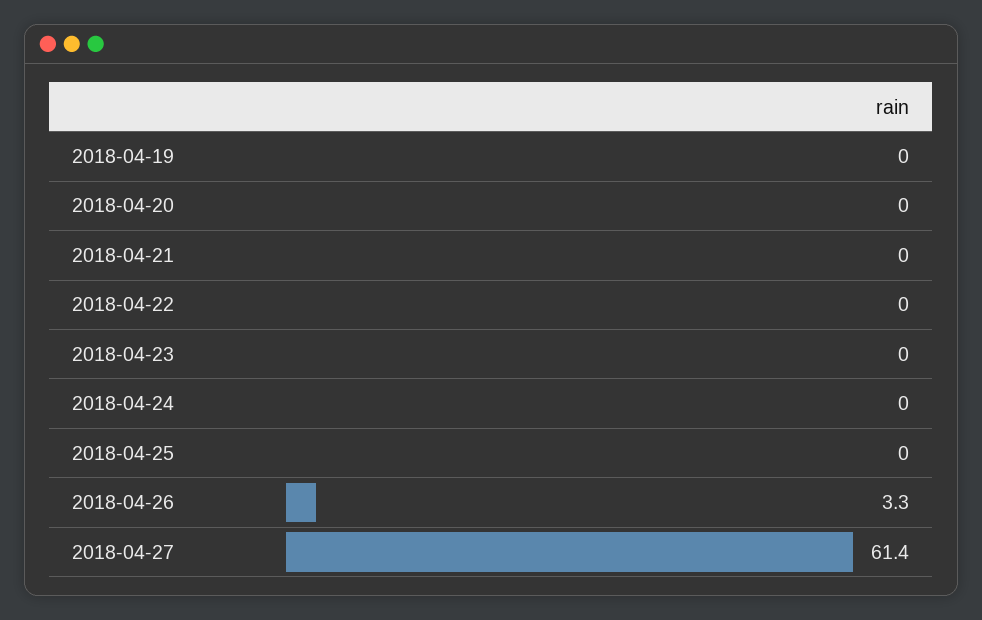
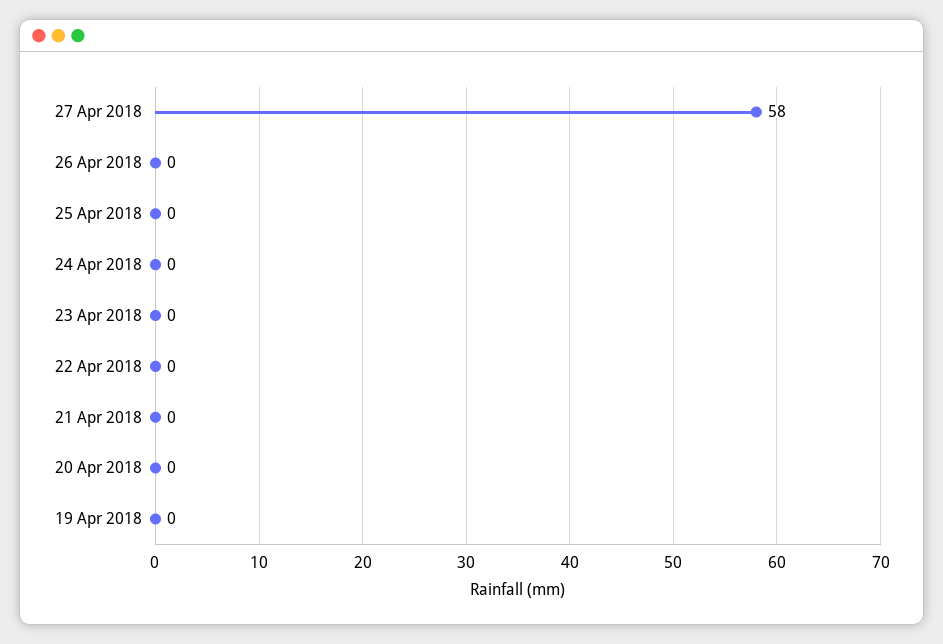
  {
    "2018-04-19": 0,
    "2018-04-20": 0,
    "2018-04-21": 0,
    "2018-04-22": 0,
    "2018-04-23": 0,
    "2018-04-24": 0,
    "2018-04-25": 0,
-   "2018-04-26": 3.3,
+   "2018-04-26": 0,
-   "2018-04-27": 61.4
+   "2018-04-27": 58
  }

